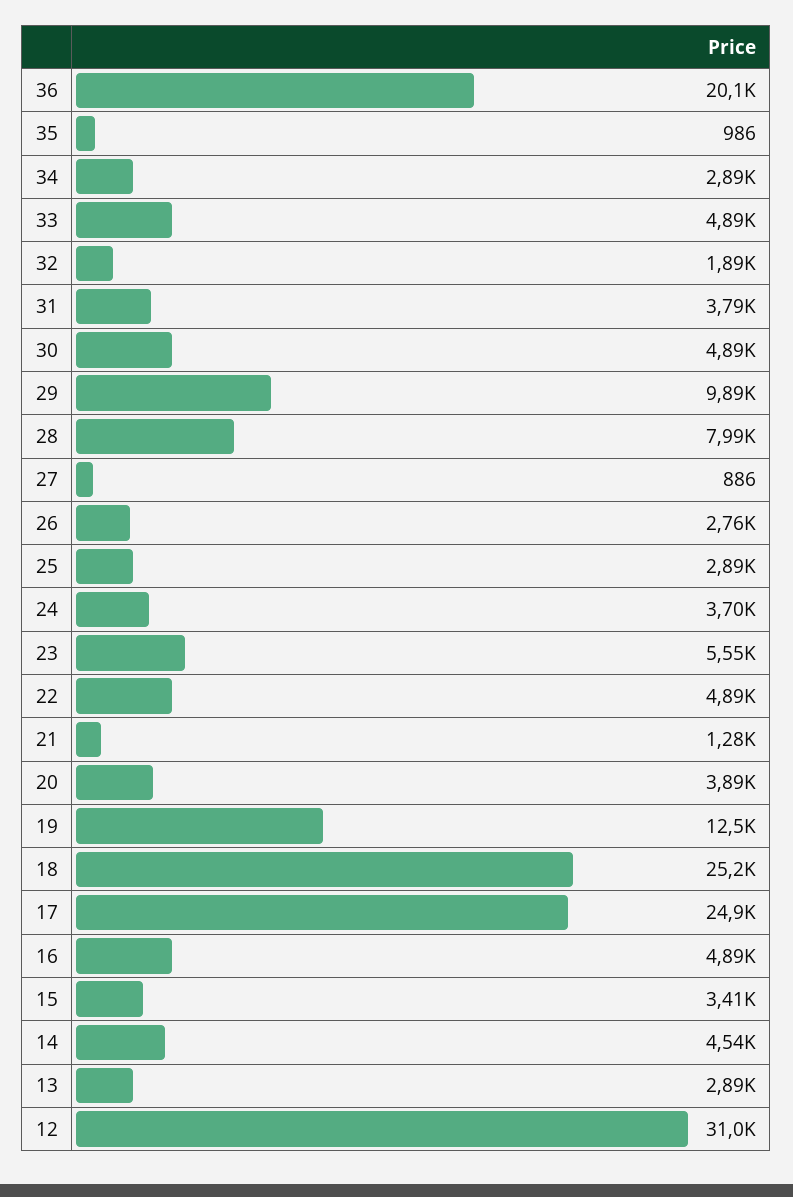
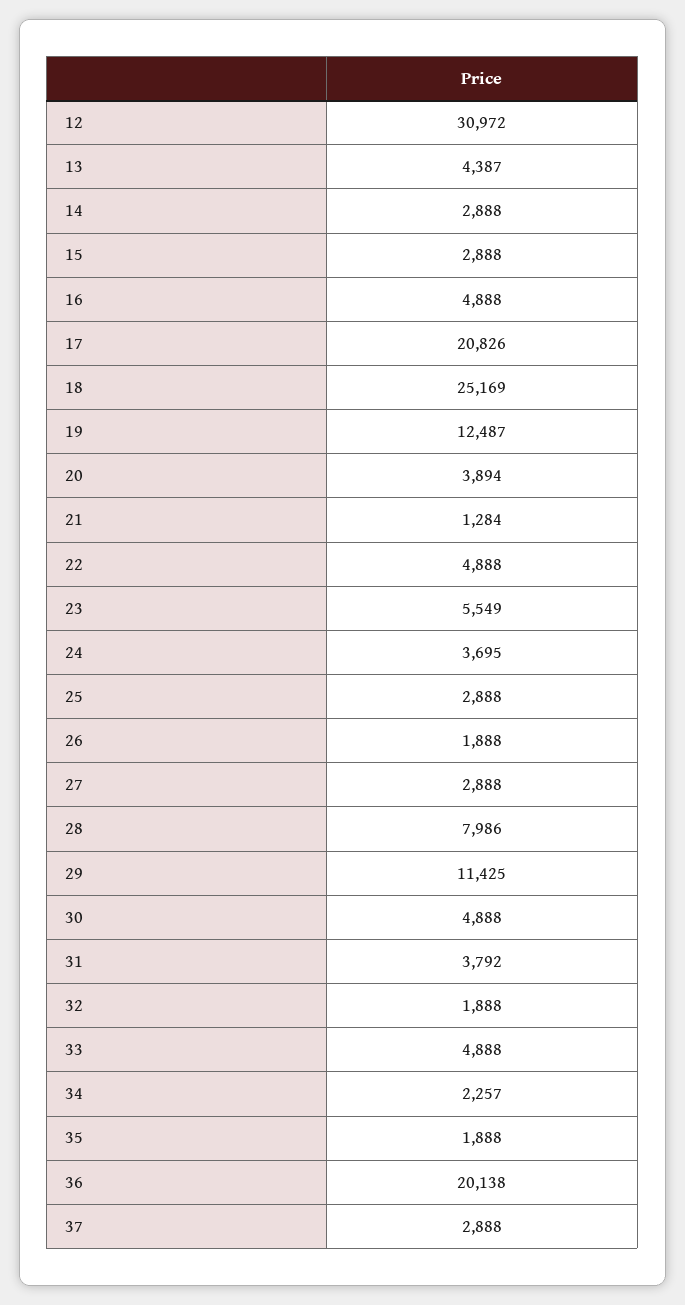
  {
    "36": 20138,
-   "35": 986,
+   "35": 1888,
-   "34": 2890,
+   "34": 2257,
    "33": 4888,
    "32": 1888,
    "31": 3792,
    "30": 4888,
-   "29": 9890,
+   "29": 11425,
    "28": 7986,
-   "27": 886,
+   "27": 2888,
-   "26": 2760,
+   "26": 1888,
    "25": 2888,
    "24": 3695,
    "23": 5549,
    "22": 4888,
    "21": 1284,
    "20": 3894,
    "19": 12487,
    "18": 25169,
-   "17": 24900,
+   "17": 20826,
    "16": 4888,
-   "15": 3410,
+   "15": 2888,
-   "14": 4540,
+   "14": 2888,
-   "13": 2890,
+   "13": 4387,
-   "12": 30972
+   "12": 30972,
+   "37": 2888
  }

